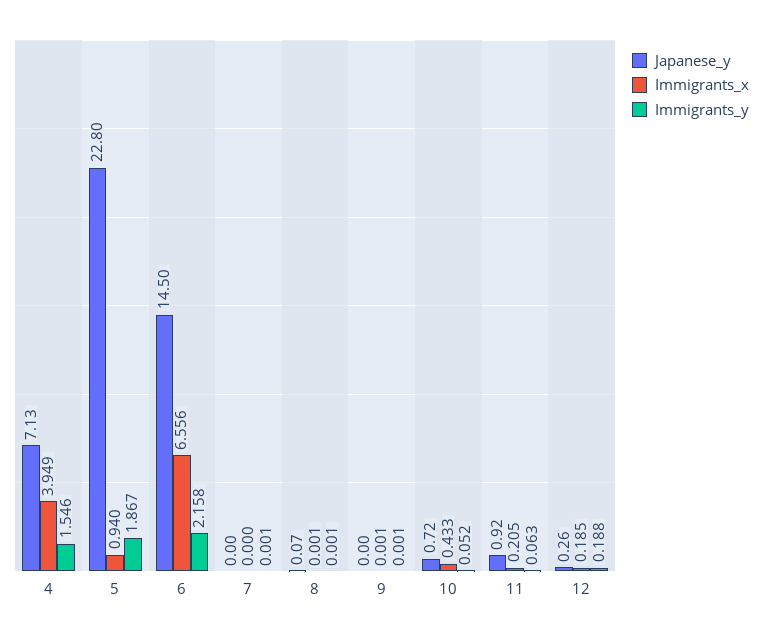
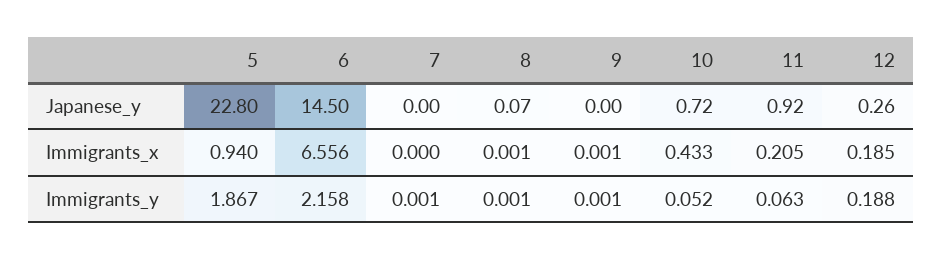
  {
    "Japanese_y": {
-     "4": 7.13,
      "5": 22.8,
      "6": 14.5,
      "7": 0,
      "8": 0.07,
      "9": 0,
      "10": 0.72,
      "11": 0.92,
      "12": 0.26
    },
    "Immigrants_x": {
-     "4": 3.949,
      "5": 0.94,
      "6": 6.556,
      "7": 0,
      "8": 0.001,
      "9": 0.001,
      "10": 0.433,
      "11": 0.205,
      "12": 0.185
    },
    "Immigrants_y": {
-     "4": 1.546,
      "5": 1.867,
      "6": 2.158,
      "7": 0.001,
      "8": 0.001,
      "9": 0.001,
      "10": 0.052,
      "11": 0.063,
      "12": 0.188
    }
  }

